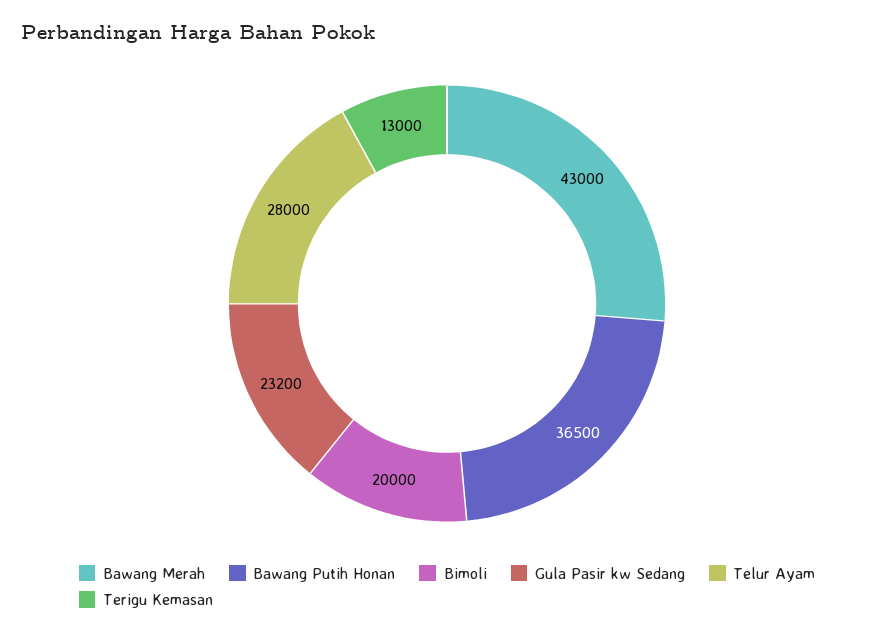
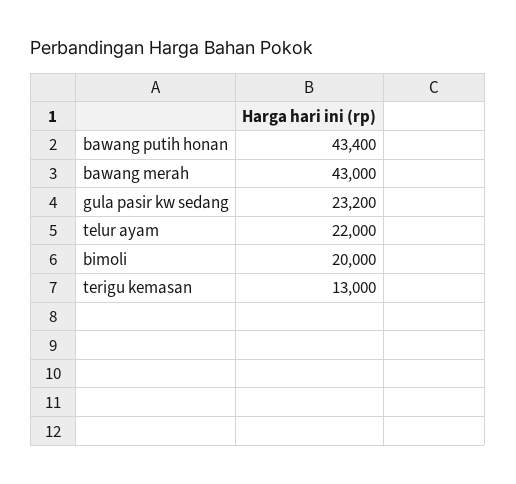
  {
    "Bawang Merah": 43000,
-   "Bawang Putih Honan": 36500,
+   "Bawang Putih Honan": 43400,
    "Bimoli": 20000,
    "Gula Pasir kw Sedang": 23200,
-   "Telur Ayam": 28000,
+   "Telur Ayam": 22000,
    "Terigu Kemasan": 13000
  }

